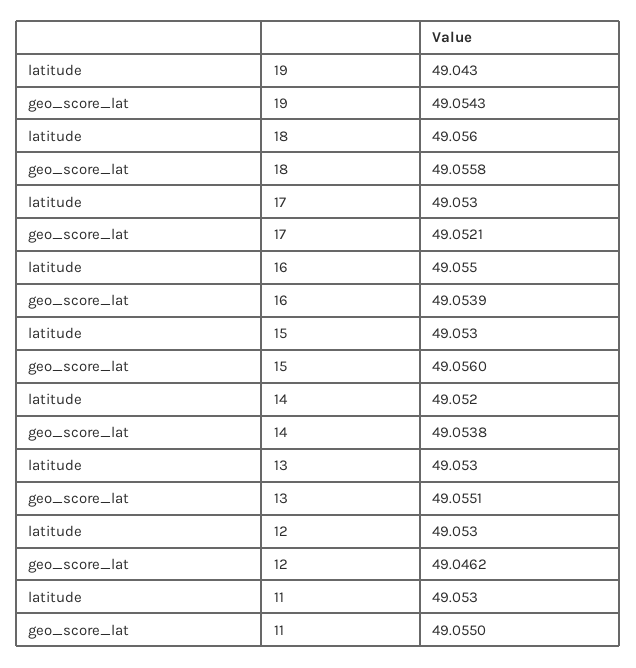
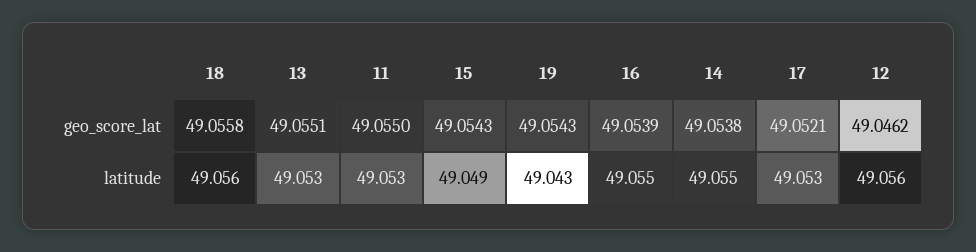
  {
    "latitude": {
      "19": 49.043,
      "18": 49.056,
      "17": 49.053,
      "16": 49.055,
-     "15": 49.053,
+     "15": 49.049,
-     "14": 49.052,
+     "14": 49.055,
      "13": 49.053,
-     "12": 49.053,
+     "12": 49.056,
      "11": 49.053
    },
    "geo_score_lat": {
      "19": 49.0543,
      "18": 49.0558,
      "17": 49.0521,
      "16": 49.0539,
-     "15": 49.056,
+     "15": 49.0543,
      "14": 49.0538,
      "13": 49.0551,
      "12": 49.0462,
      "11": 49.055
    }
  }

